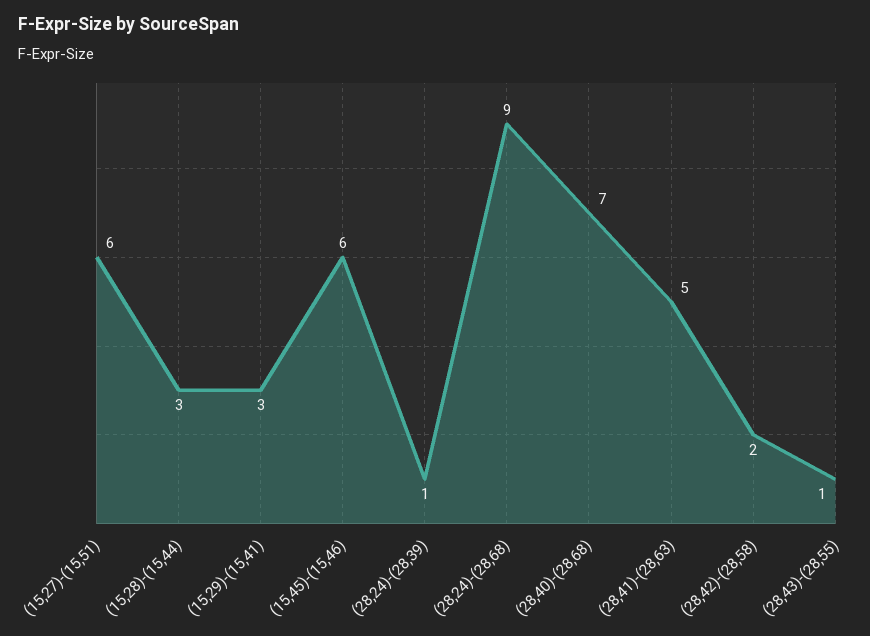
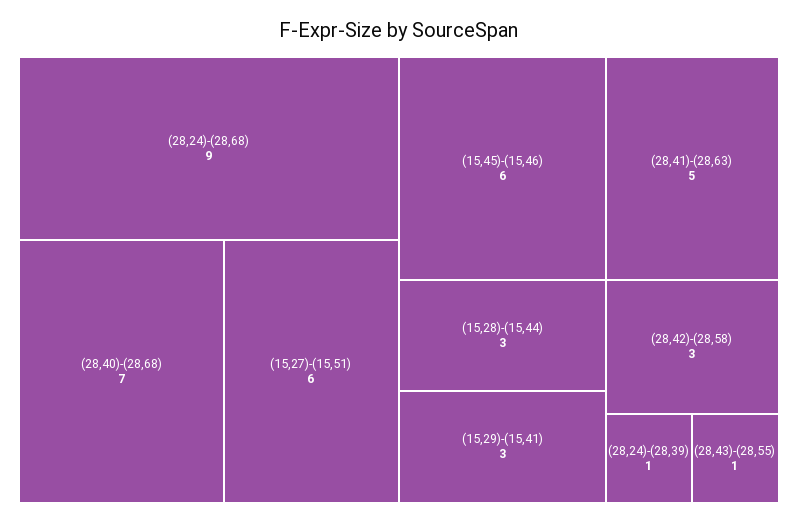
  {
    "(15,27)-(15,51)": 6,
    "(15,28)-(15,44)": 3,
    "(15,29)-(15,41)": 3,
    "(15,45)-(15,46)": 6,
    "(28,24)-(28,39)": 1,
    "(28,24)-(28,68)": 9,
    "(28,40)-(28,68)": 7,
    "(28,41)-(28,63)": 5,
-   "(28,42)-(28,58)": 2,
+   "(28,42)-(28,58)": 3,
    "(28,43)-(28,55)": 1
  }

